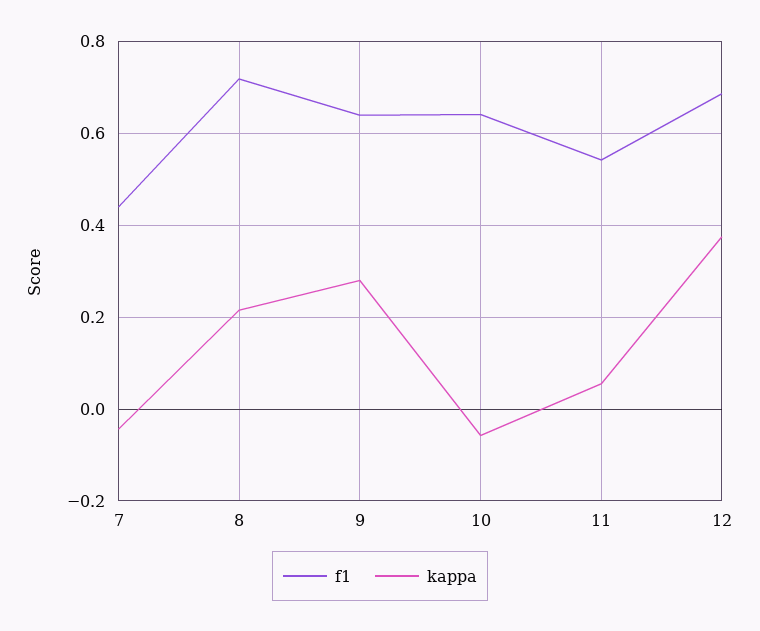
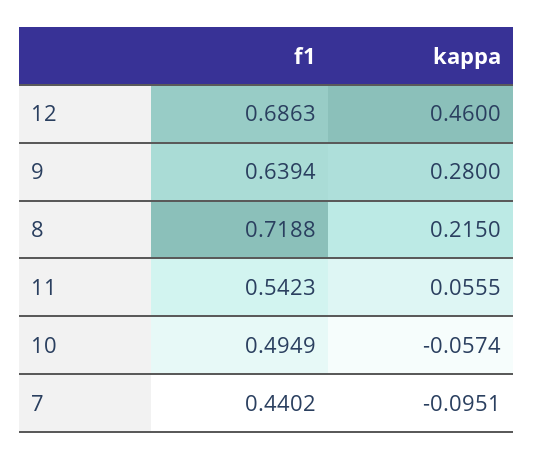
  {
    "f1": {
      "7": 0.4402,
      "8": 0.7188,
      "9": 0.6394,
-     "10": 0.64,
+     "10": 0.4949,
      "11": 0.5423,
      "12": 0.6863
    },
    "kappa": {
-     "7": -0.04,
+     "7": -0.0951,
      "8": 0.215,
      "9": 0.28,
      "10": -0.0574,
      "11": 0.0555,
-     "12": 0.38
+     "12": 0.46
    }
  }

